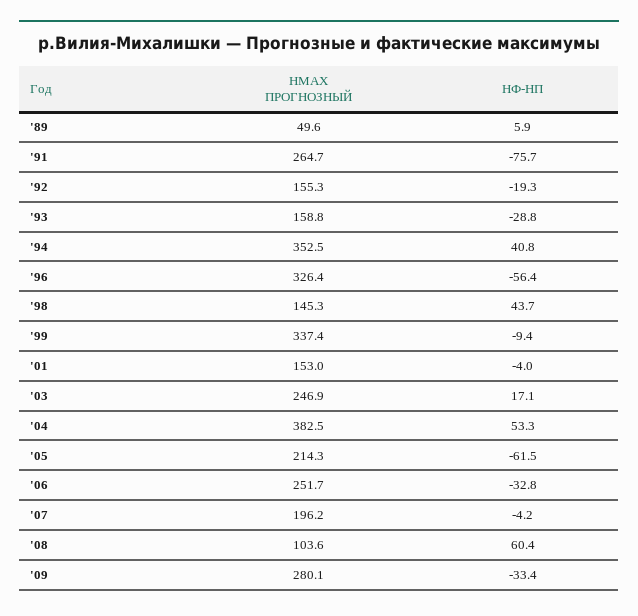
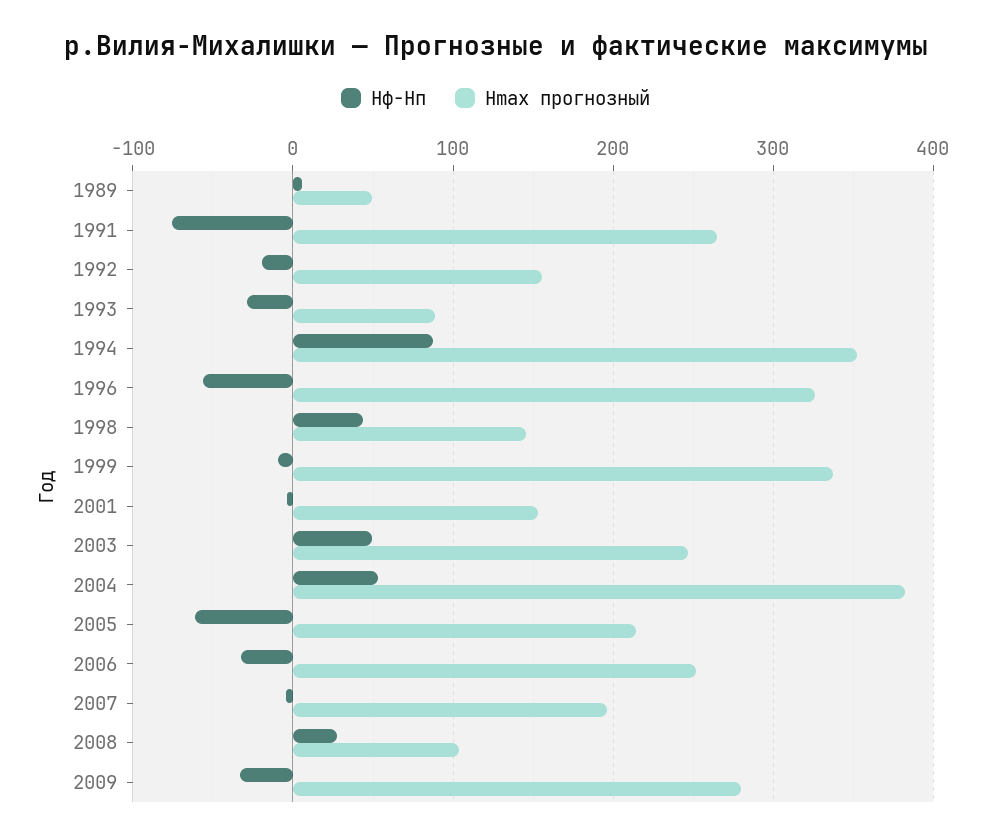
  {
    "HMAX ПРОГНОЗНЫЙ": {
      "'89": 49.6,
      "'91": 264.7,
      "'92": 155.3,
-     "'93": 158.8,
+     "'93": 90,
      "'94": 352.5,
      "'96": 326.4,
      "'98": 145.3,
      "'99": 337.4,
      "'01": 153,
      "'03": 246.9,
      "'04": 382.5,
      "'05": 214.3,
      "'06": 251.7,
      "'07": 196.2,
      "'08": 103.6,
      "'09": 280.1
    },
    "HФ-HП": {
      "'89": 5.9,
      "'91": -75.7,
      "'92": -19.3,
      "'93": -28.8,
-     "'94": 40.8,
+     "'94": 90,
      "'96": -56.4,
      "'98": 43.7,
      "'99": -9.4,
      "'01": -4,
-     "'03": 17.1,
+     "'03": 50,
      "'04": 53.3,
      "'05": -61.5,
      "'06": -32.8,
      "'07": -4.2,
-     "'08": 60.4,
+     "'08": 30,
      "'09": -33.4
    }
  }

